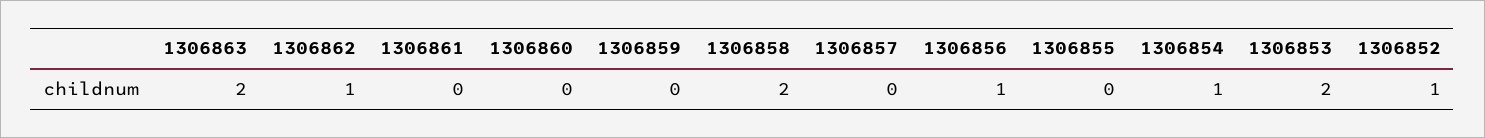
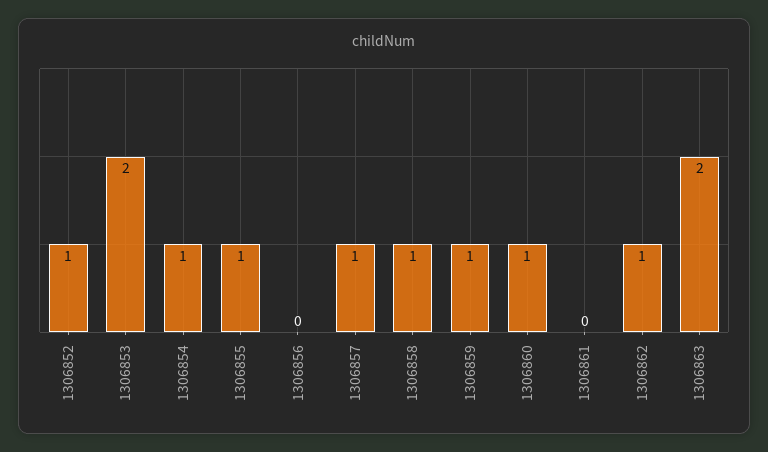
  {
    "1306863": 2,
    "1306862": 1,
    "1306861": 0,
-   "1306860": 0,
+   "1306860": 1,
-   "1306859": 0,
+   "1306859": 1,
-   "1306858": 2,
+   "1306858": 1,
-   "1306857": 0,
+   "1306857": 1,
-   "1306856": 1,
+   "1306856": 0,
-   "1306855": 0,
+   "1306855": 1,
    "1306854": 1,
    "1306853": 2,
    "1306852": 1
  }

